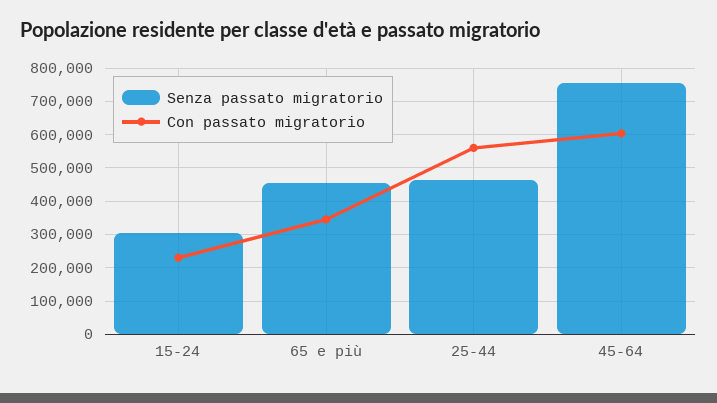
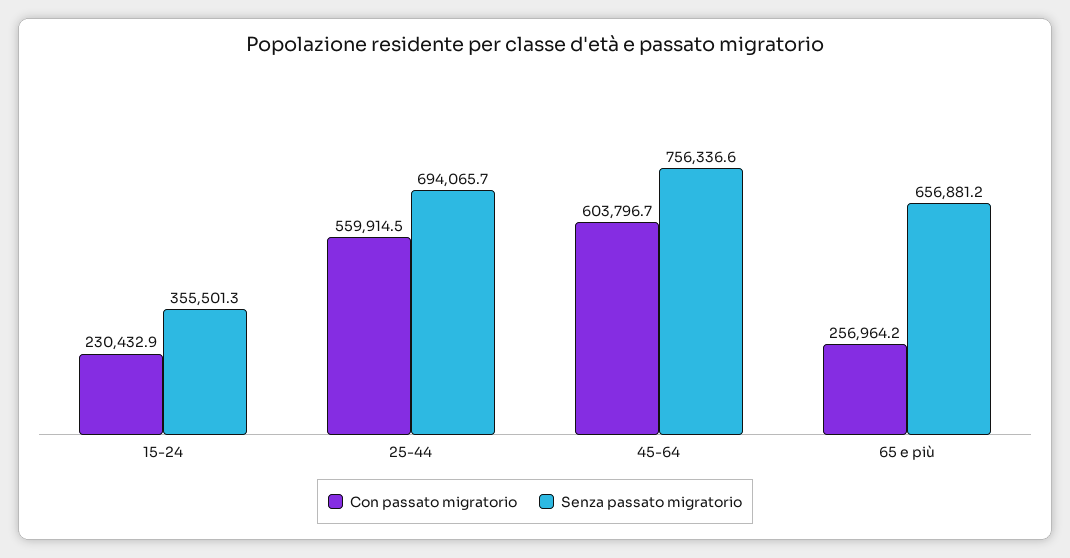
  {
    "Senza passato migratorio": {
-     "15-24": 300000,
+     "15-24": 355501.3,
-     "65 e più": 460000,
+     "65 e più": 656881.2,
-     "25-44": 460000,
+     "25-44": 694065.7,
      "45-64": 756336.6
    },
    "Con passato migratorio": {
      "15-24": 230432.9,
-     "65 e più": 340000,
+     "65 e più": 256964.2,
      "25-44": 559914.5,
      "45-64": 603796.7
    }
  }

